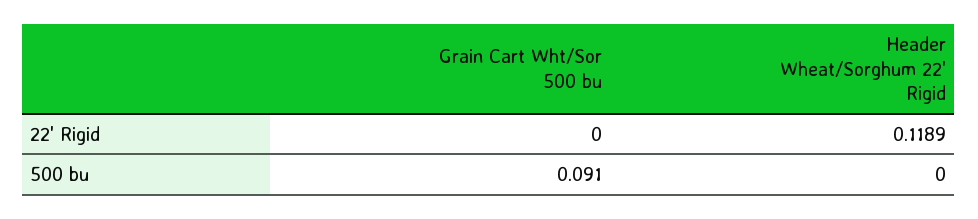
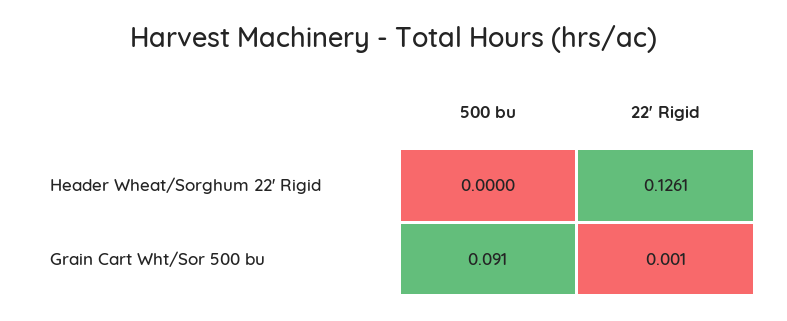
  {
    "Grain Cart Wht/Sor 500 bu": {
-     "22' Rigid": 0,
+     "22' Rigid": 0.001,
      "500 bu": 0.091
    },
    "Header Wheat/Sorghum 22' Rigid": {
-     "22' Rigid": 0.1189,
+     "22' Rigid": 0.1261,
      "500 bu": 0
    }
  }

